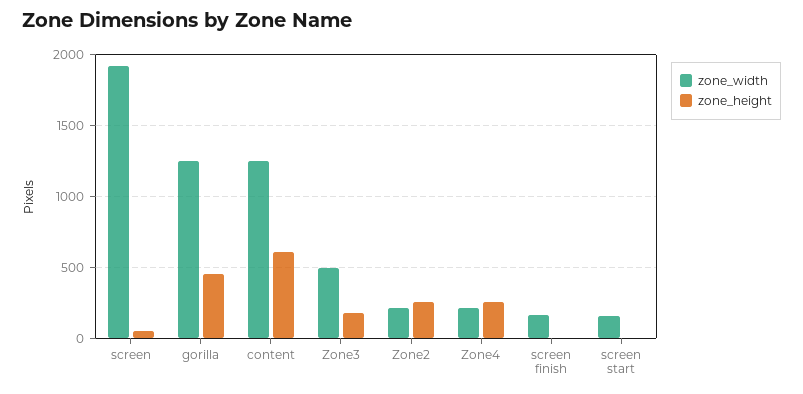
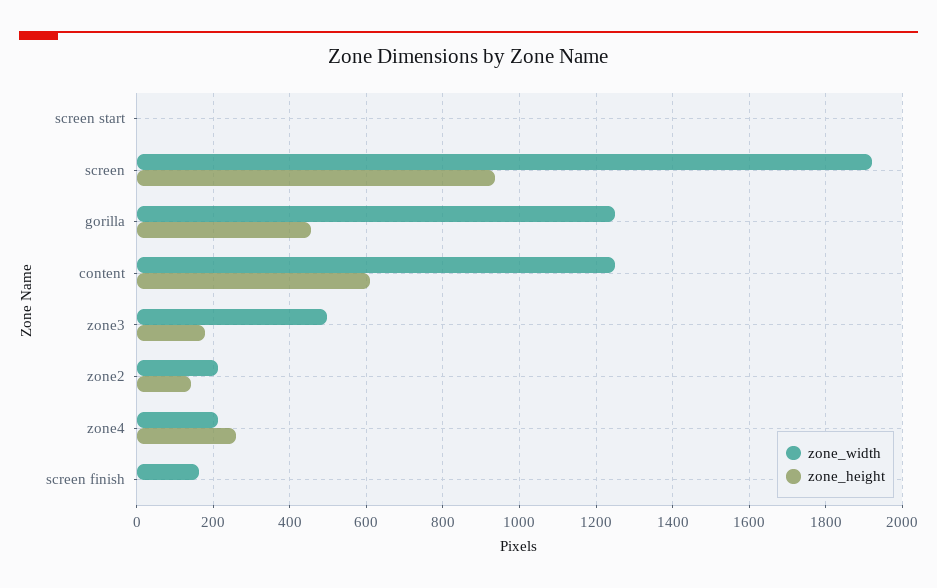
  {
    "zone_width": {
      "screen": 1920,
      "gorilla": 1240,
      "content": 1240,
      "Zone3": 500,
      "Zone2": 220,
      "Zone4": 220,
      "screen finish": 160,
-     "screen start": 150
+     "screen start": 0
    },
    "zone_height": {
-     "screen": 50,
+     "screen": 940,
      "gorilla": 460,
      "content": 600,
      "Zone3": 180,
-     "Zone2": 250,
+     "Zone2": 140,
      "Zone4": 260,
      "screen finish": 0,
      "screen start": 0
    }
  }

